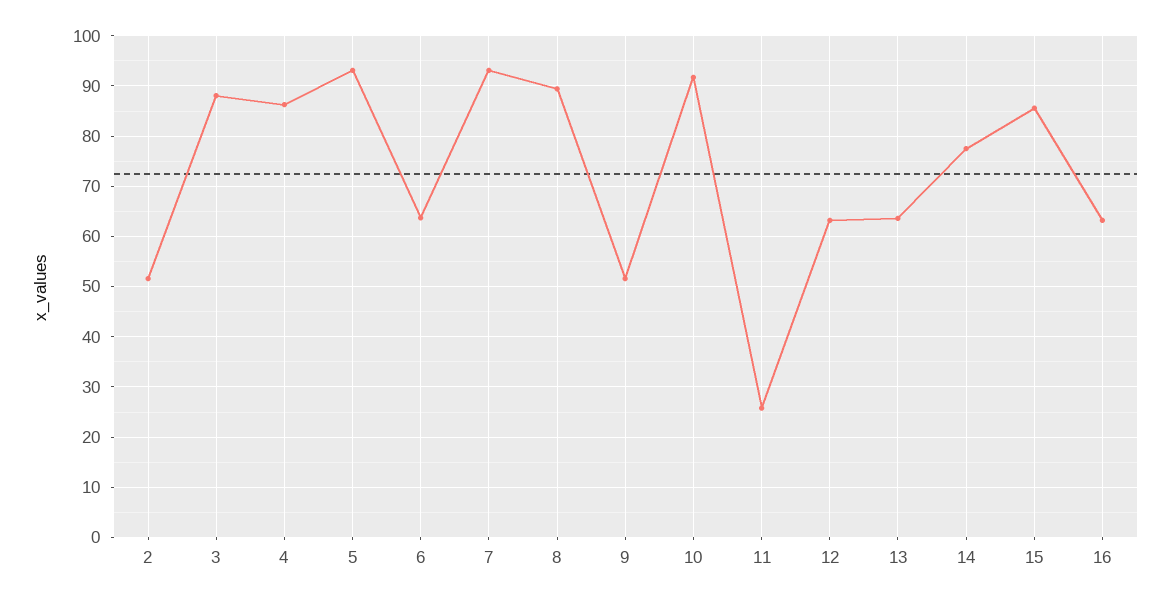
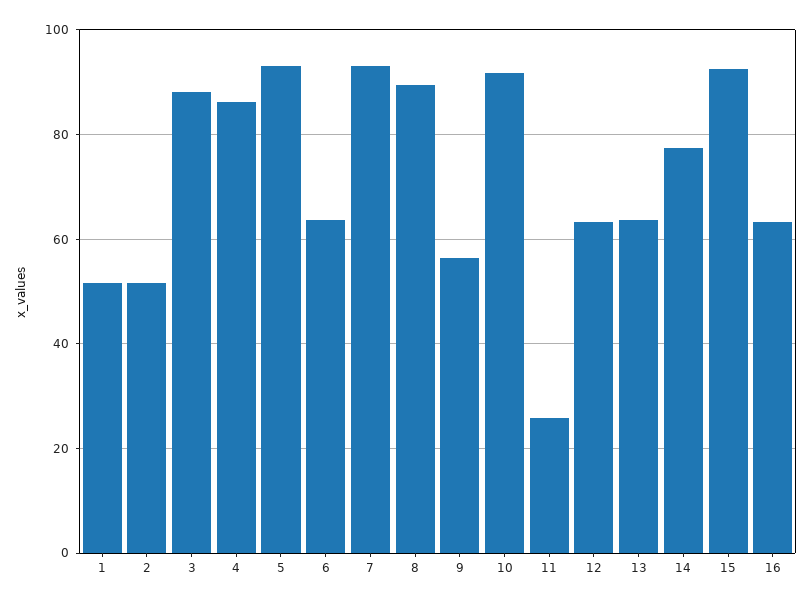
  {
    "2": 52,
    "3": 88,
    "4": 86,
    "5": 94,
    "6": 64,
    "7": 94,
    "8": 90,
-   "9": 52,
+   "9": 56,
    "10": 92,
    "11": 26,
    "12": 64,
    "13": 64,
    "14": 78,
-   "15": 86,
+   "15": 92,
-   "16": 64
+   "16": 64,
+   "1": 52
  }

